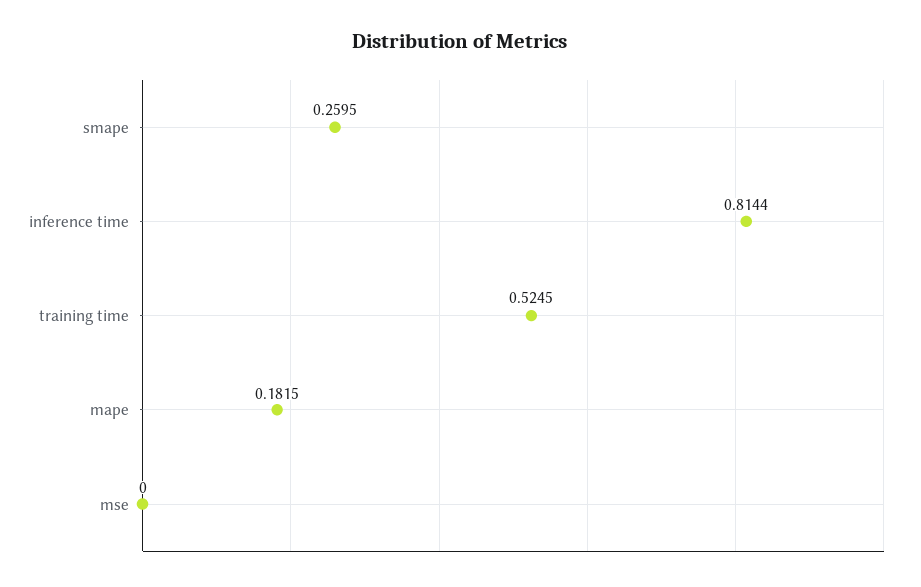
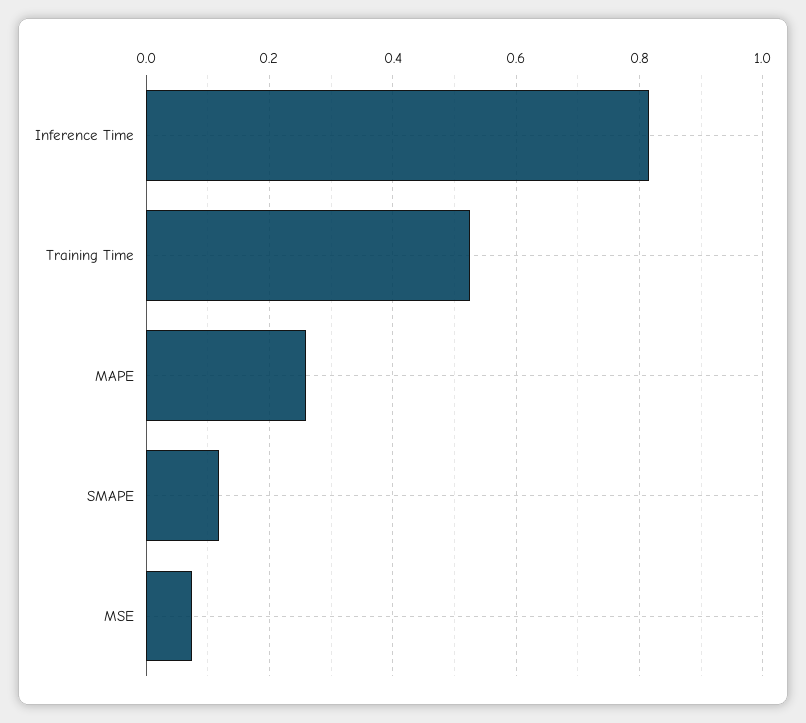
  {
-   "smape": 0.2595,
+   "smape": 0.12,
    "inference time": 0.8144,
    "training time": 0.5245,
-   "mape": 0.1815,
+   "mape": 0.26,
-   "mse": 0
+   "mse": 0.08
  }

